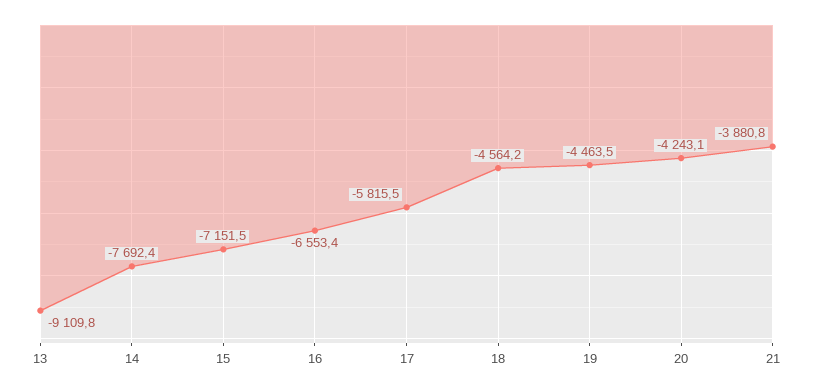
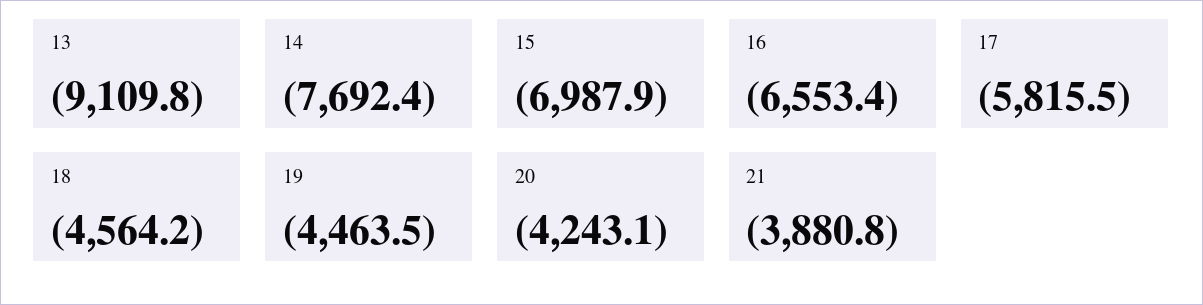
  {
    "13": -9109.8,
    "14": -7692.4,
-   "15": -7151.5,
+   "15": -6987.9,
    "16": -6553.4,
    "17": -5815.5,
    "18": -4564.2,
    "19": -4463.5,
    "20": -4243.1,
    "21": -3880.8
  }

